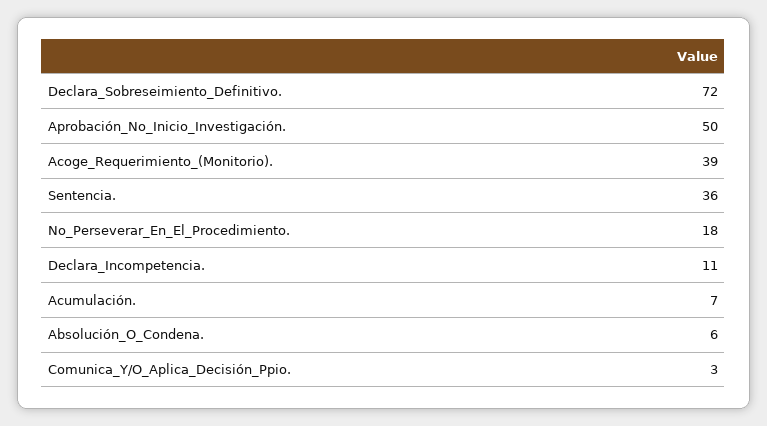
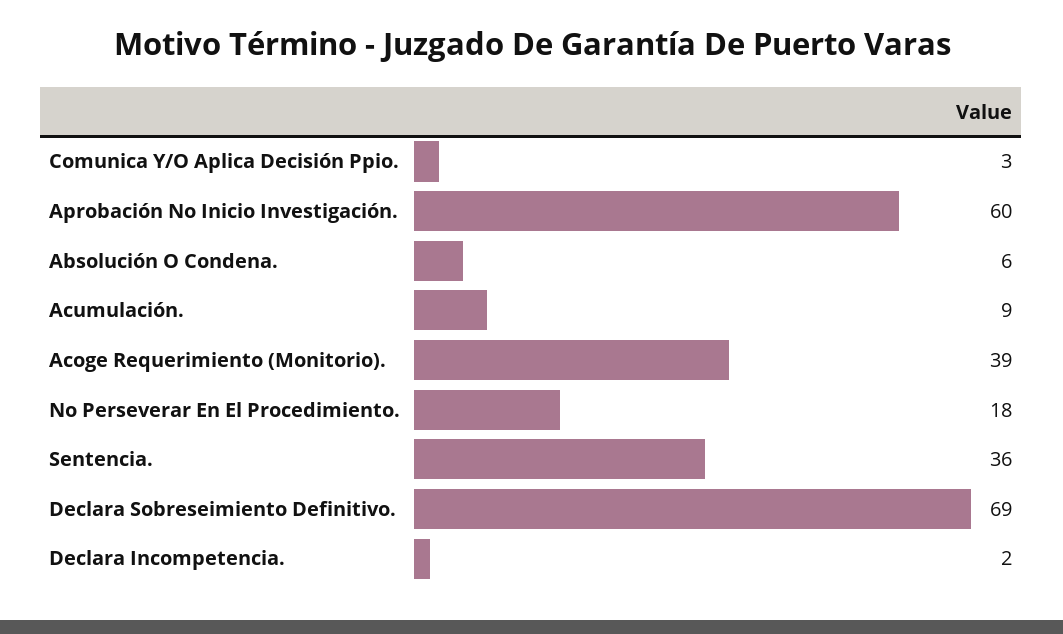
  {
-   "Declara_Sobreseimiento_Definitivo.": 72,
+   "Declara_Sobreseimiento_Definitivo.": 69,
-   "Aprobación_No_Inicio_Investigación.": 50,
+   "Aprobación_No_Inicio_Investigación.": 60,
    "Acoge_Requerimiento_(Monitorio).": 39,
    "Sentencia.": 36,
    "No_Perseverar_En_El_Procedimiento.": 18,
-   "Declara_Incompetencia.": 11,
+   "Declara_Incompetencia.": 2,
-   "Acumulación.": 7,
+   "Acumulación.": 9,
    "Absolución_O_Condena.": 6,
    "Comunica_Y/O_Aplica_Decisión_Ppio.": 3
  }

